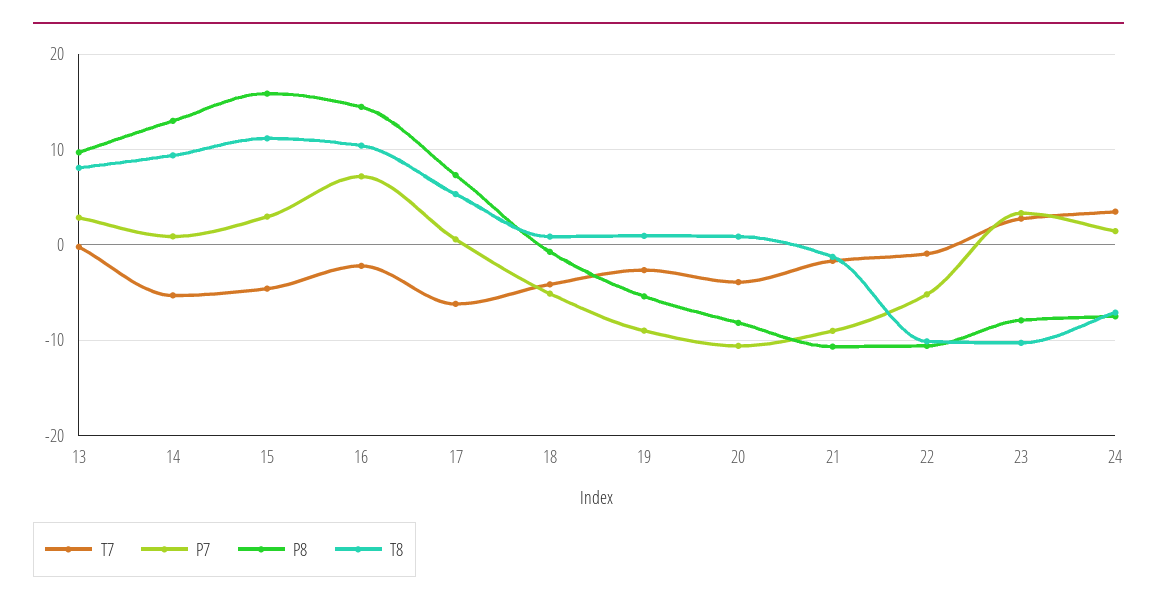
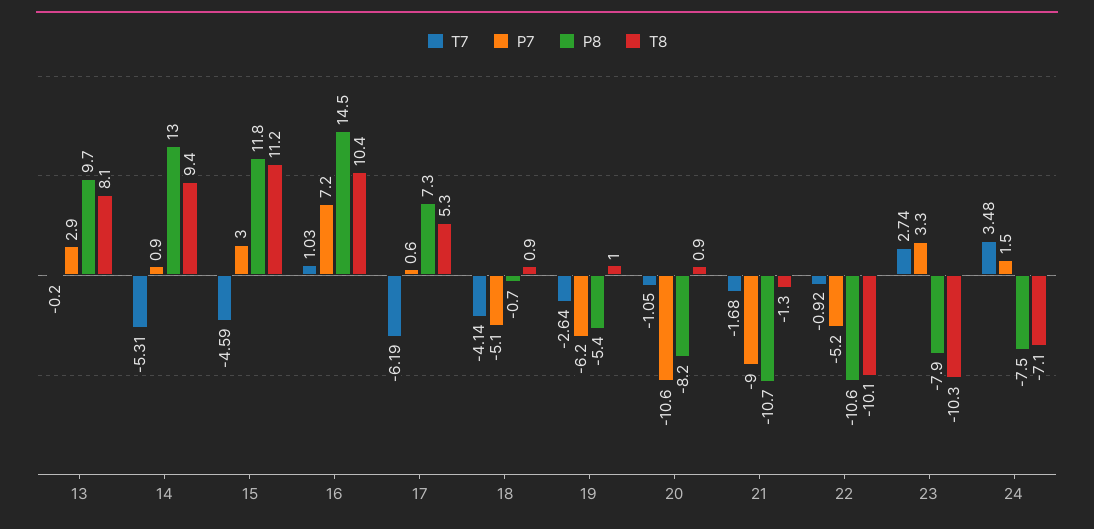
  {
    "T7": {
      "13": -0.2,
      "14": -5.31,
      "15": -4.59,
-     "16": -2,
+     "16": 1.03,
      "17": -6.19,
      "18": -4.14,
      "19": -2.64,
-     "20": -4,
+     "20": -1.05,
      "21": -1.68,
      "22": -0.92,
      "23": 2.74,
      "24": 3.48
    },
    "P7": {
      "13": 2.9,
      "14": 0.9,
      "15": 3,
      "16": 7.2,
      "17": 0.6,
      "18": -5.1,
-     "19": -9,
+     "19": -6.2,
      "20": -10.6,
      "21": -9,
      "22": -5.2,
      "23": 3.3,
      "24": 1.5
    },
    "P8": {
      "13": 9.7,
      "14": 13,
-     "15": 16,
+     "15": 11.8,
      "16": 14.5,
      "17": 7.3,
      "18": -0.7,
      "19": -5.4,
      "20": -8.2,
      "21": -10.7,
      "22": -10.6,
      "23": -7.9,
      "24": -7.5
    },
    "T8": {
      "13": 8.1,
      "14": 9.4,
      "15": 11.2,
      "16": 10.4,
      "17": 5.3,
      "18": 0.9,
      "19": 1,
      "20": 0.9,
      "21": -1.3,
      "22": -10.1,
      "23": -10.3,
      "24": -7.1
    }
  }

